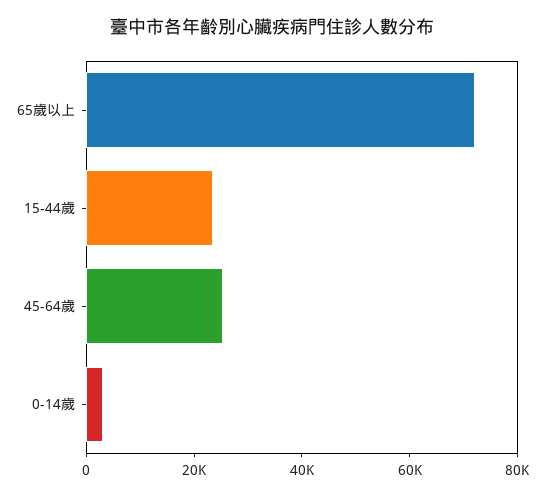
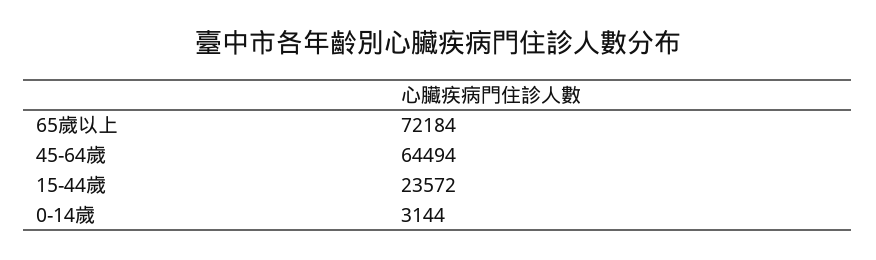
  {
    "65歲以上": 72184,
    "15-44歲": 23572,
-   "45-64歲": 25000,
+   "45-64歲": 64494,
    "0-14歲": 3144
  }

